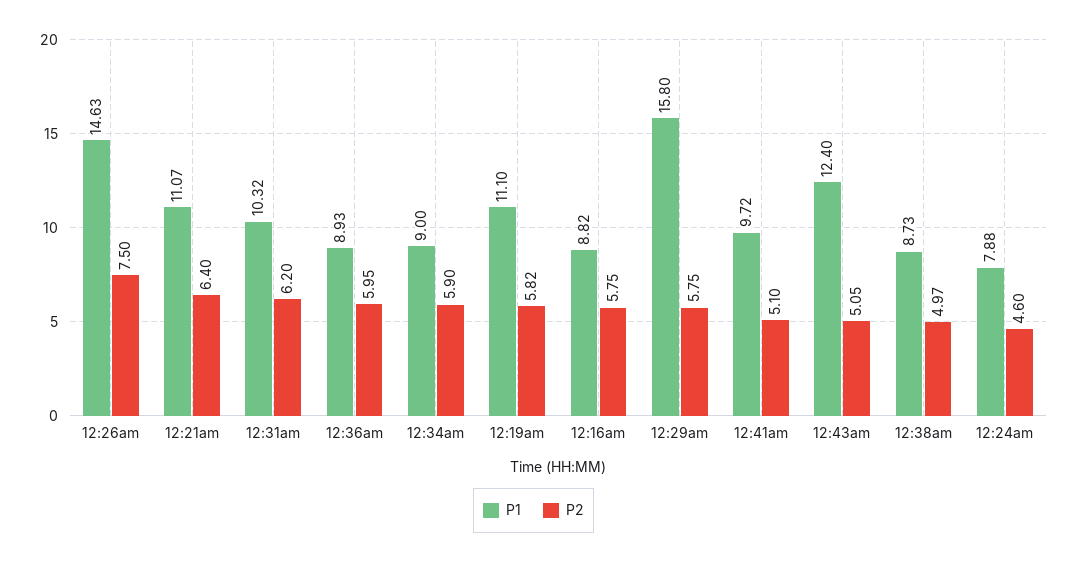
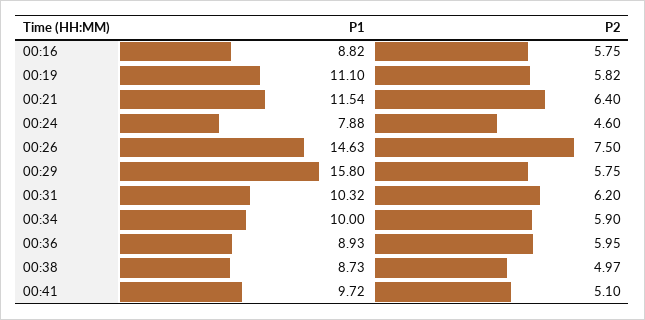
  {
    "P1": {
      "12:26am": 14.63,
-     "12:21am": 11.07,
+     "12:21am": 11.54,
      "12:31am": 10.32,
      "12:36am": 8.93,
-     "12:34am": 9,
+     "12:34am": 10,
      "12:19am": 11.1,
      "12:16am": 8.82,
      "12:29am": 15.8,
      "12:41am": 9.72,
-     "12:43am": 12.4,
      "12:38am": 8.73,
      "12:24am": 7.88
    },
    "P2": {
      "12:26am": 7.5,
      "12:21am": 6.4,
      "12:31am": 6.2,
      "12:36am": 5.95,
      "12:34am": 5.9,
      "12:19am": 5.82,
      "12:16am": 5.75,
      "12:29am": 5.75,
      "12:41am": 5.1,
-     "12:43am": 5.05,
      "12:38am": 4.97,
      "12:24am": 4.6
    }
  }

